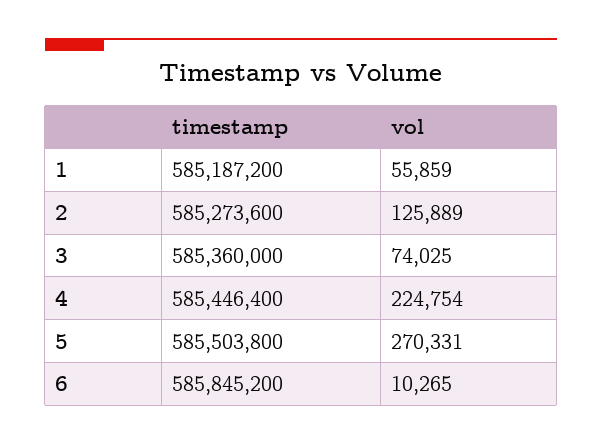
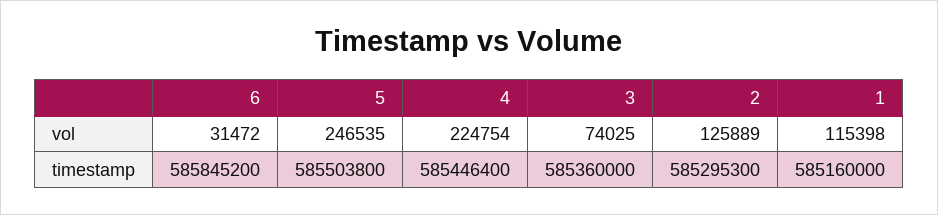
  {
    "timestamp": {
-     "1": 585187200,
+     "1": 585160000,
-     "2": 585273600,
+     "2": 585295300,
      "3": 585360000,
      "4": 585446400,
      "5": 585503800,
      "6": 585845200
    },
    "vol": {
-     "1": 55859,
+     "1": 115398,
      "2": 125889,
      "3": 74025,
      "4": 224754,
-     "5": 270331,
+     "5": 246535,
-     "6": 10265
+     "6": 31472
    }
  }

